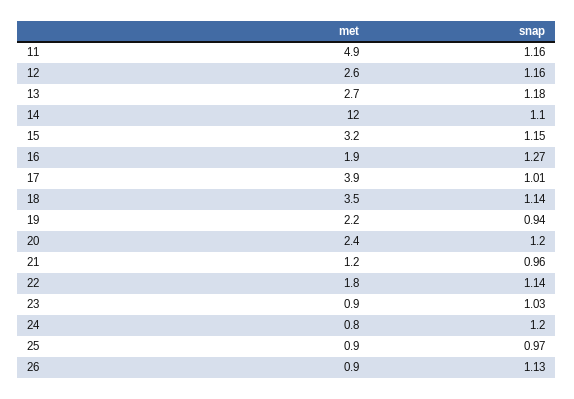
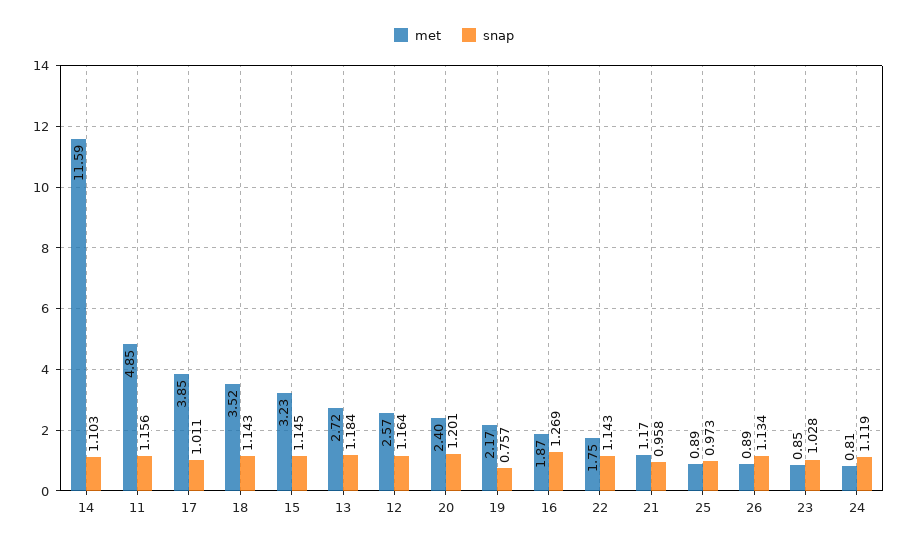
  {
    "met": {
      "11": 4.85,
      "12": 2.57,
      "13": 2.72,
-     "14": 12,
+     "14": 11.59,
      "15": 3.23,
      "16": 1.87,
      "17": 3.85,
      "18": 3.52,
      "19": 2.17,
      "20": 2.4,
      "21": 1.17,
      "22": 1.75,
      "23": 0.85,
      "24": 0.81,
      "25": 0.89,
      "26": 0.89
    },
    "snap": {
      "11": 1.156,
      "12": 1.164,
      "13": 1.184,
      "14": 1.103,
      "15": 1.145,
      "16": 1.269,
      "17": 1.011,
      "18": 1.143,
-     "19": 0.94,
+     "19": 0.757,
      "20": 1.201,
      "21": 0.958,
      "22": 1.143,
      "23": 1.028,
-     "24": 1.2,
+     "24": 1.119,
      "25": 0.973,
      "26": 1.134
    }
  }

